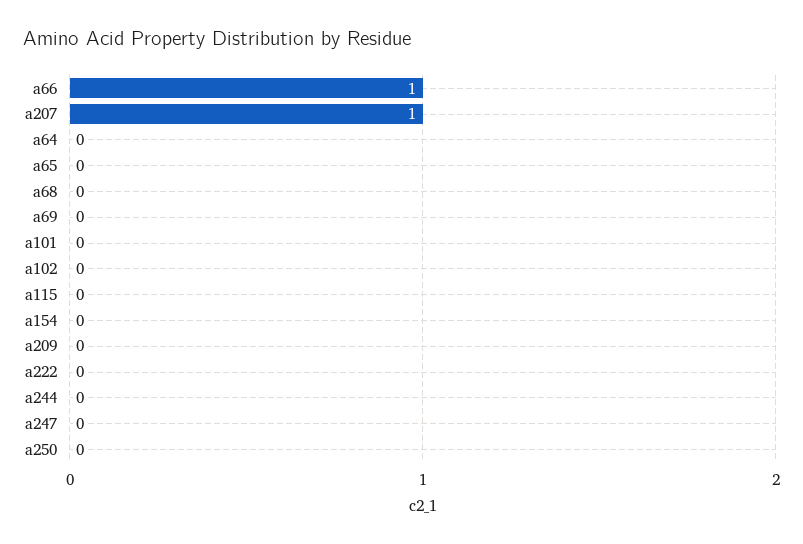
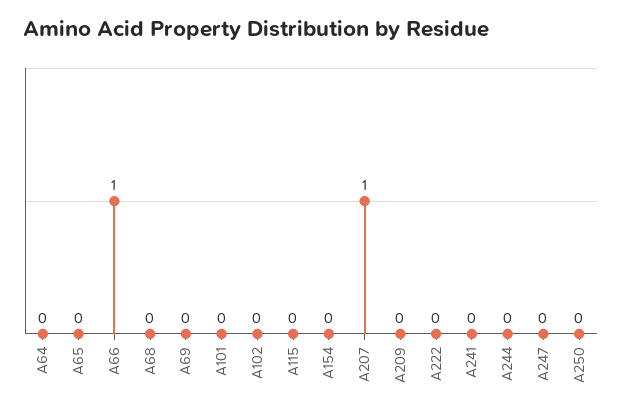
  {
    "a66": 1,
    "a207": 1,
    "a64": 0,
    "a65": 0,
    "a68": 0,
    "a69": 0,
    "a101": 0,
    "a102": 0,
    "a115": 0,
    "a154": 0,
    "a209": 0,
    "a222": 0,
    "a244": 0,
    "a247": 0,
-   "a250": 0
+   "a250": 0,
+   "A241": 0
  }

